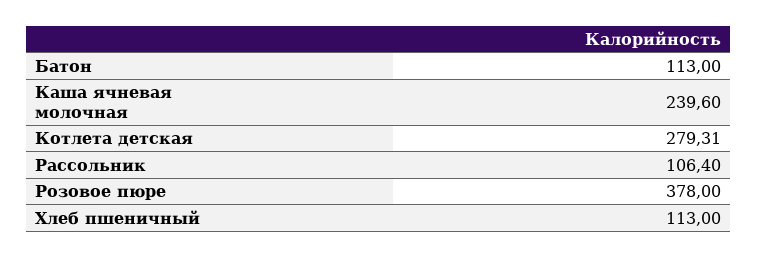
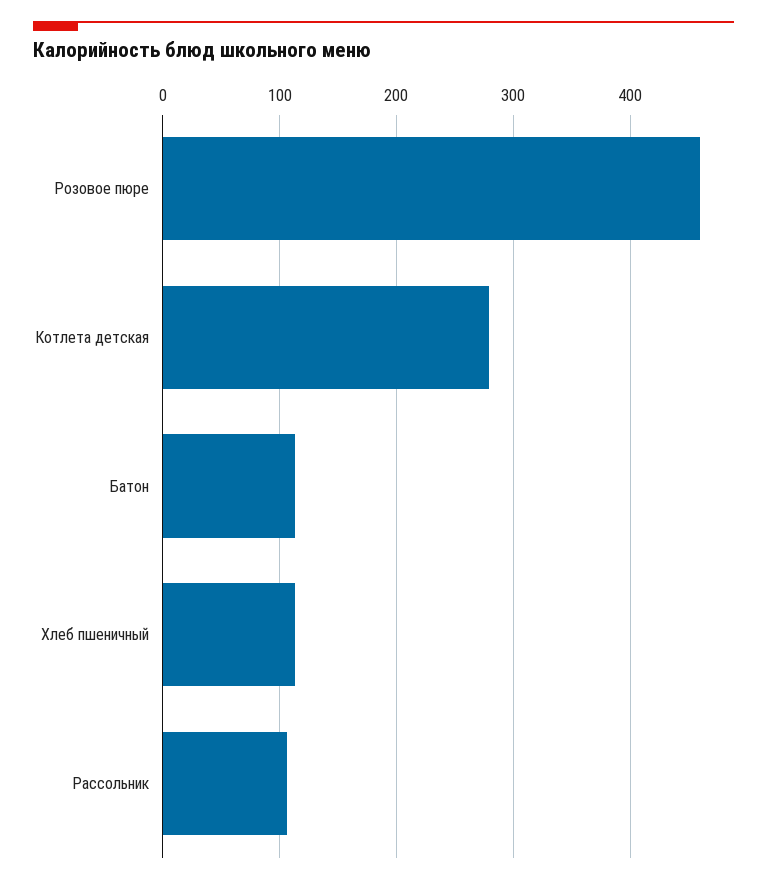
  {
    "Батон": 113,
-   "Каша ячневая молочная": 239.6,
    "Котлета детская": 279.31,
    "Рассольник": 106.4,
-   "Розовое пюре": 378,
+   "Розовое пюре": 460,
    "Хлеб пшеничный": 113
  }

